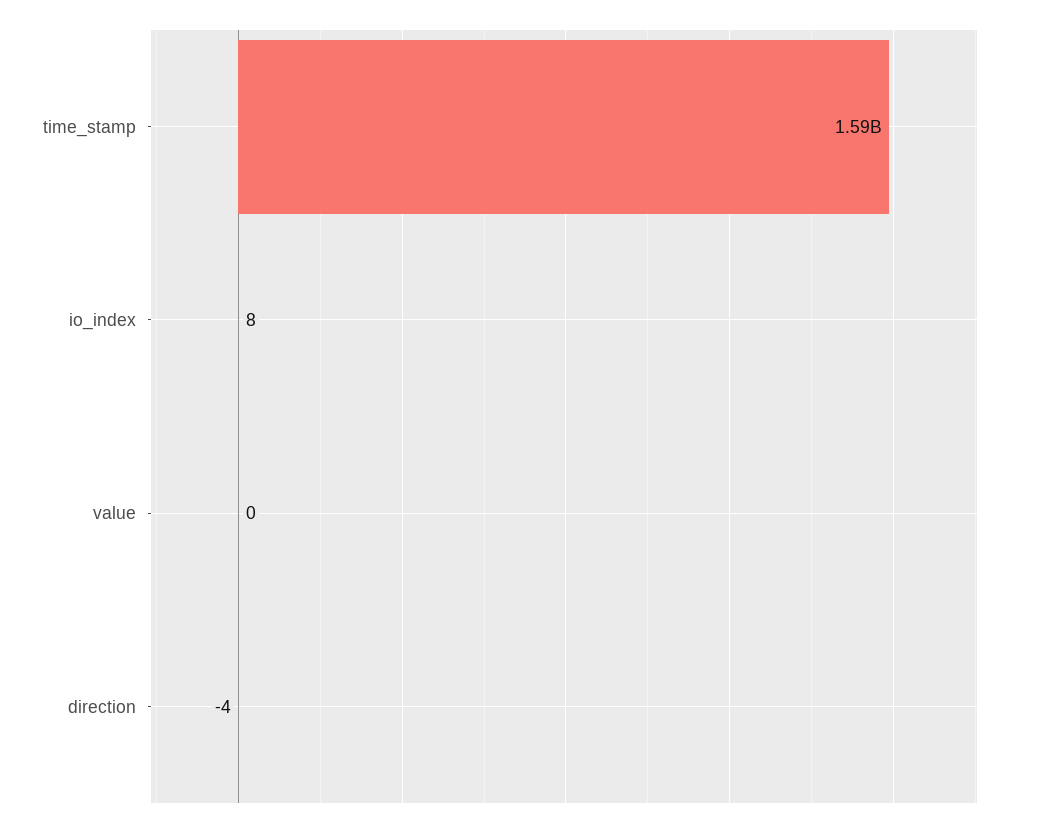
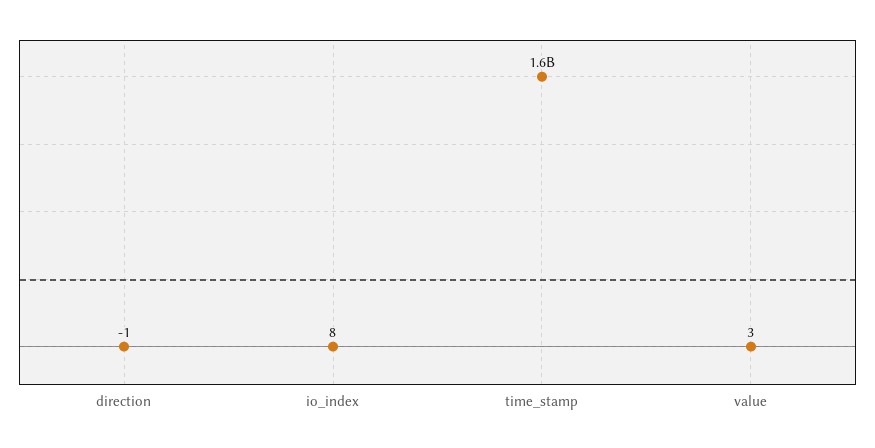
  {
    "time_stamp": 1590000000,
    "io_index": 8,
-   "value": 0,
+   "value": 3,
-   "direction": -4
+   "direction": -1
  }

